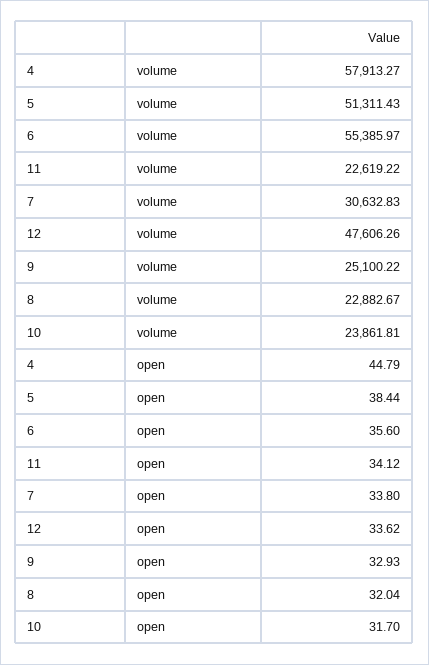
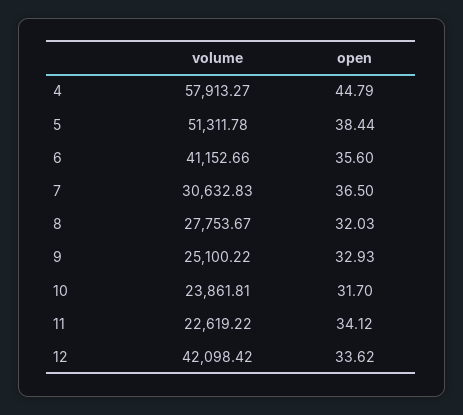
  {
    "4": {
      "volume": 57913.27,
      "open": 44.79
    },
    "5": {
-     "volume": 51311.43,
+     "volume": 51311.78,
      "open": 38.44
    },
    "6": {
-     "volume": 55385.97,
+     "volume": 41152.66,
      "open": 35.6
    },
    "11": {
      "volume": 22619.22,
      "open": 34.12
    },
    "7": {
      "volume": 30632.83,
-     "open": 33.8
+     "open": 36.5
    },
    "12": {
-     "volume": 47606.26,
+     "volume": 42098.42,
      "open": 33.62
    },
    "9": {
      "volume": 25100.22,
      "open": 32.93
    },
    "8": {
-     "volume": 22882.67,
+     "volume": 27753.67,
-     "open": 32.04
+     "open": 32.03
    },
    "10": {
      "volume": 23861.81,
      "open": 31.7
    }
  }

